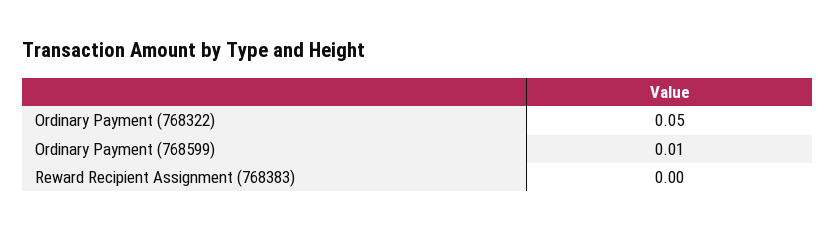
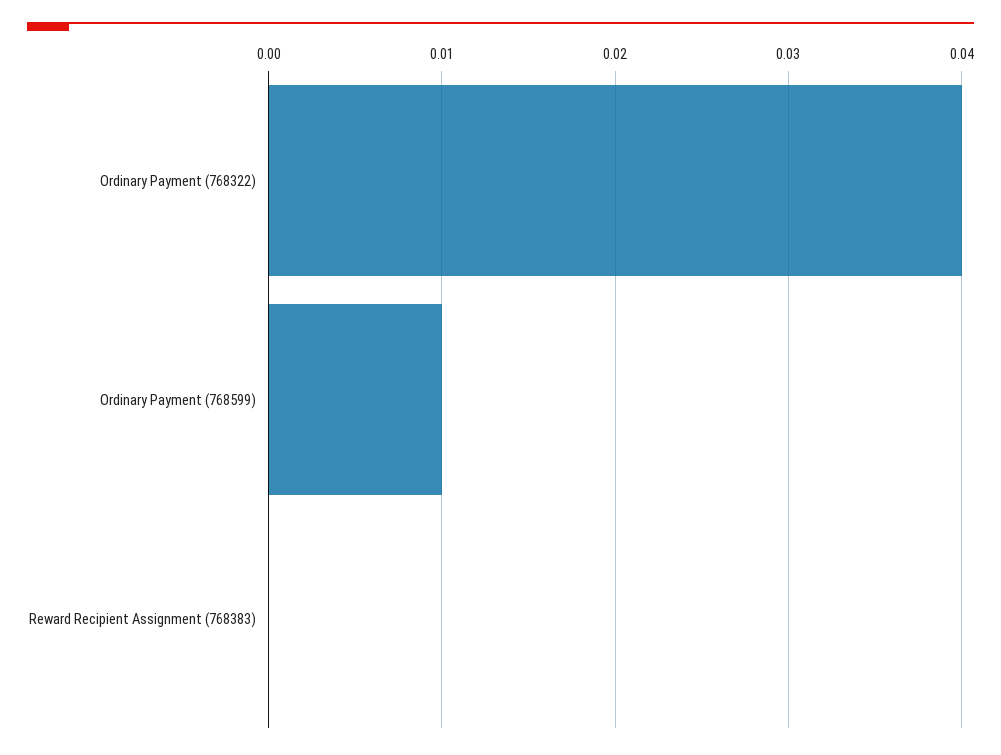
  {
-   "Ordinary Payment (768322)": 0.05,
+   "Ordinary Payment (768322)": 0.04,
    "Ordinary Payment (768599)": 0.01,
    "Reward Recipient Assignment (768383)": 0
  }

